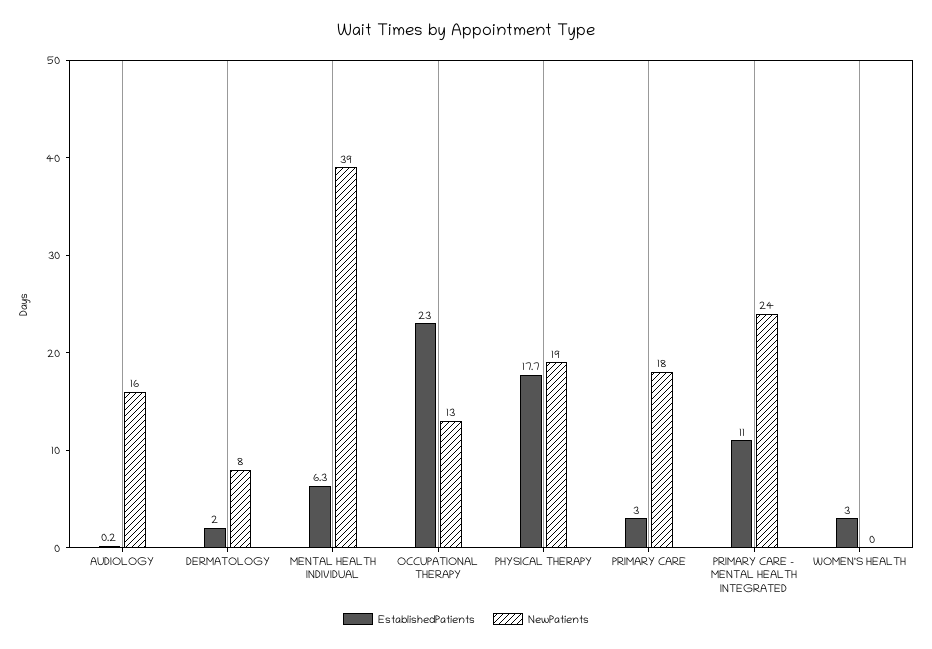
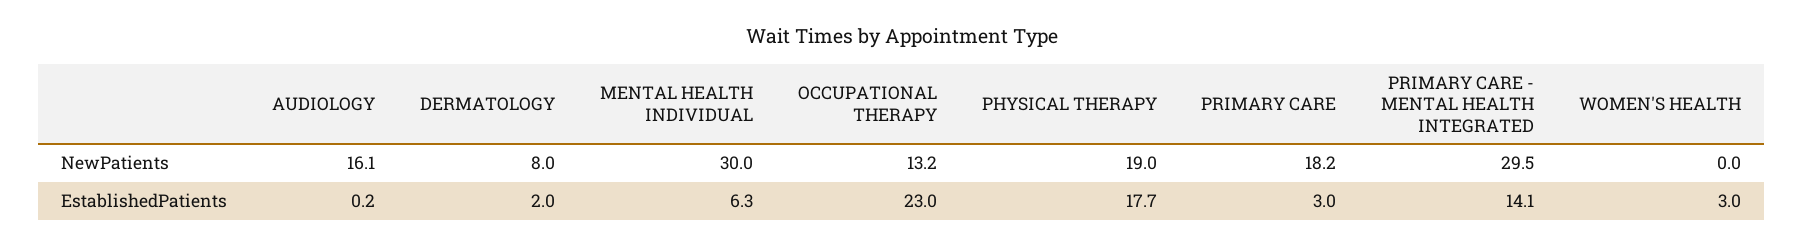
  {
    "EstablishedPatients": {
      "AUDIOLOGY": 0.2,
      "DERMATOLOGY": 2,
      "MENTAL HEALTH INDIVIDUAL": 6.3,
      "OCCUPATIONAL THERAPY": 23,
      "PHYSICAL THERAPY": 17.7,
      "PRIMARY CARE": 3,
-     "PRIMARY CARE - MENTAL HEALTH INTEGRATED": 11,
+     "PRIMARY CARE - MENTAL HEALTH INTEGRATED": 14.1,
      "WOMEN'S HEALTH": 3
    },
    "NewPatients": {
      "AUDIOLOGY": 16.1,
      "DERMATOLOGY": 8,
-     "MENTAL HEALTH INDIVIDUAL": 39,
+     "MENTAL HEALTH INDIVIDUAL": 30,
      "OCCUPATIONAL THERAPY": 13.2,
      "PHYSICAL THERAPY": 19,
      "PRIMARY CARE": 18.2,
-     "PRIMARY CARE - MENTAL HEALTH INTEGRATED": 24,
+     "PRIMARY CARE - MENTAL HEALTH INTEGRATED": 29.5,
      "WOMEN'S HEALTH": 0
    }
  }

